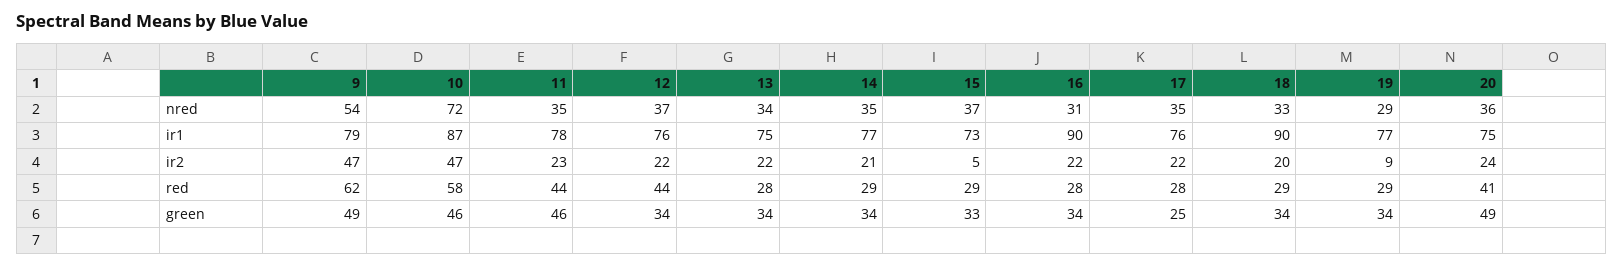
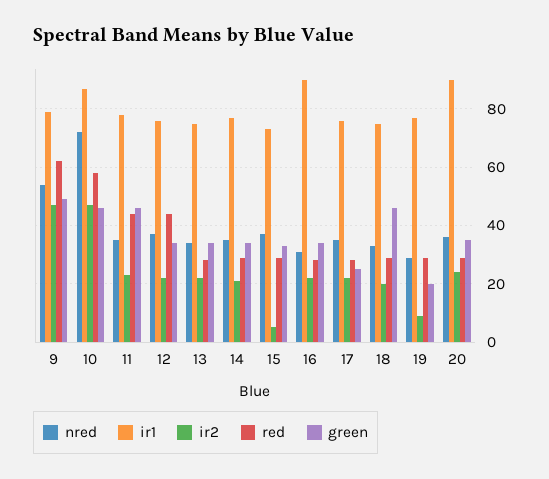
  {
    "nred": {
      "9": 54,
      "10": 72,
      "11": 35,
      "12": 37,
      "13": 34,
      "14": 35,
      "15": 37,
      "16": 31,
      "17": 35,
      "18": 33,
      "19": 29,
      "20": 36
    },
    "ir1": {
      "9": 79,
      "10": 87,
      "11": 78,
      "12": 76,
      "13": 75,
      "14": 77,
      "15": 73,
      "16": 90,
      "17": 76,
-     "18": 90,
+     "18": 75,
      "19": 77,
-     "20": 75
+     "20": 90
    },
    "ir2": {
      "9": 47,
      "10": 47,
      "11": 23,
      "12": 22,
      "13": 22,
      "14": 21,
      "15": 5,
      "16": 22,
      "17": 22,
      "18": 20,
      "19": 9,
      "20": 24
    },
    "red": {
      "9": 62,
      "10": 58,
      "11": 44,
      "12": 44,
      "13": 28,
      "14": 29,
      "15": 29,
      "16": 28,
      "17": 28,
      "18": 29,
      "19": 29,
-     "20": 41
+     "20": 30
    },
    "green": {
      "9": 49,
      "10": 46,
      "11": 46,
      "12": 34,
      "13": 34,
      "14": 34,
      "15": 33,
      "16": 34,
      "17": 25,
-     "18": 34,
+     "18": 45,
-     "19": 34,
+     "19": 20,
-     "20": 49
+     "20": 35
    }
  }

